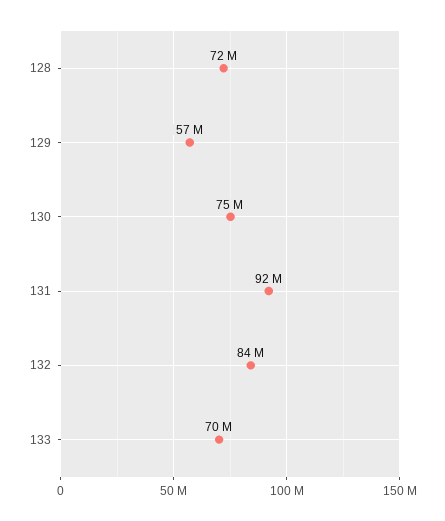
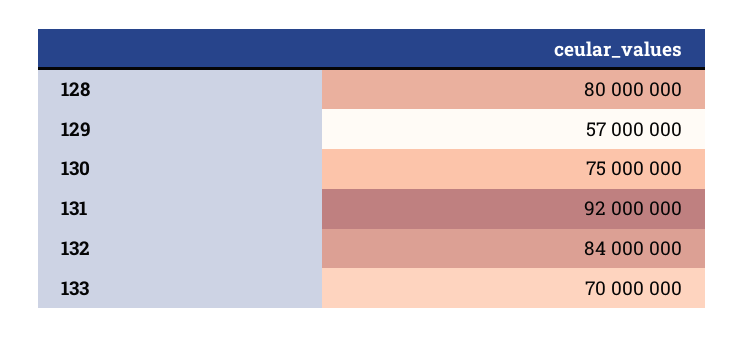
  {
-   "128": 72000000,
+   "128": 80000000,
    "129": 57000000,
    "130": 75000000,
    "131": 92000000,
    "132": 84000000,
    "133": 70000000
  }

